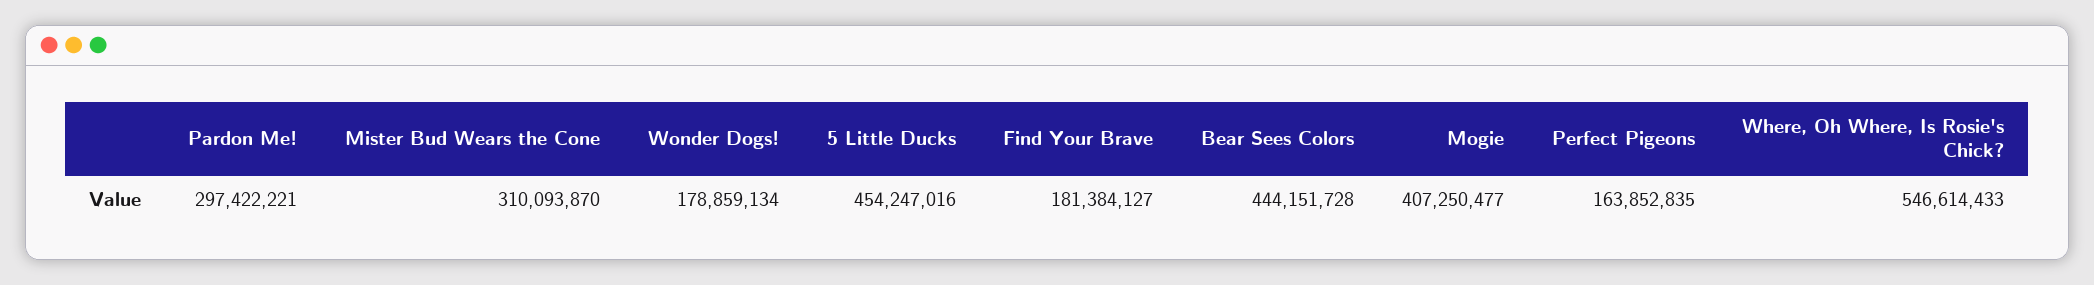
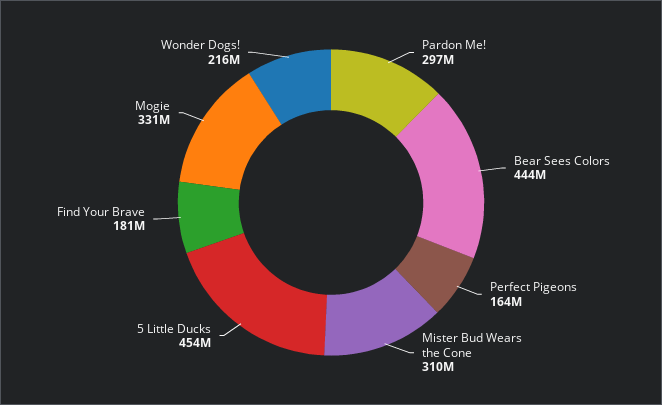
  {
    "Pardon Me!": 297422221,
    "Mister Bud Wears the Cone": 310093870,
-   "Wonder Dogs!": 178859134,
+   "Wonder Dogs!": 216000000,
    "5 Little Ducks": 454247016,
    "Find Your Brave": 181384127,
    "Bear Sees Colors": 444151728,
-   "Mogie": 407250477,
+   "Mogie": 331000000,
-   "Perfect Pigeons": 163852835,
+   "Perfect Pigeons": 163852835
-   "Where, Oh Where, Is Rosie's Chick?": 546614433
  }

